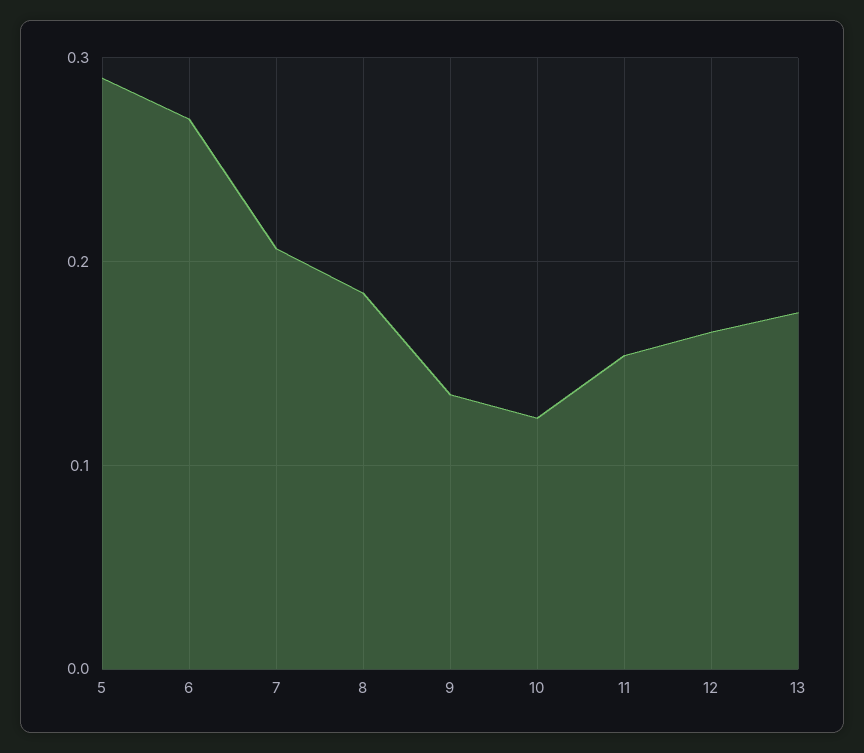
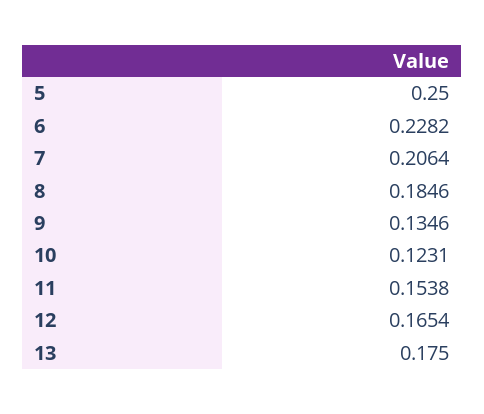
  {
-   "5": 0.29,
+   "5": 0.25,
-   "6": 0.27,
+   "6": 0.2282,
    "7": 0.2064,
    "8": 0.1846,
    "9": 0.1346,
    "10": 0.1231,
    "11": 0.1538,
    "12": 0.1654,
    "13": 0.175
  }

